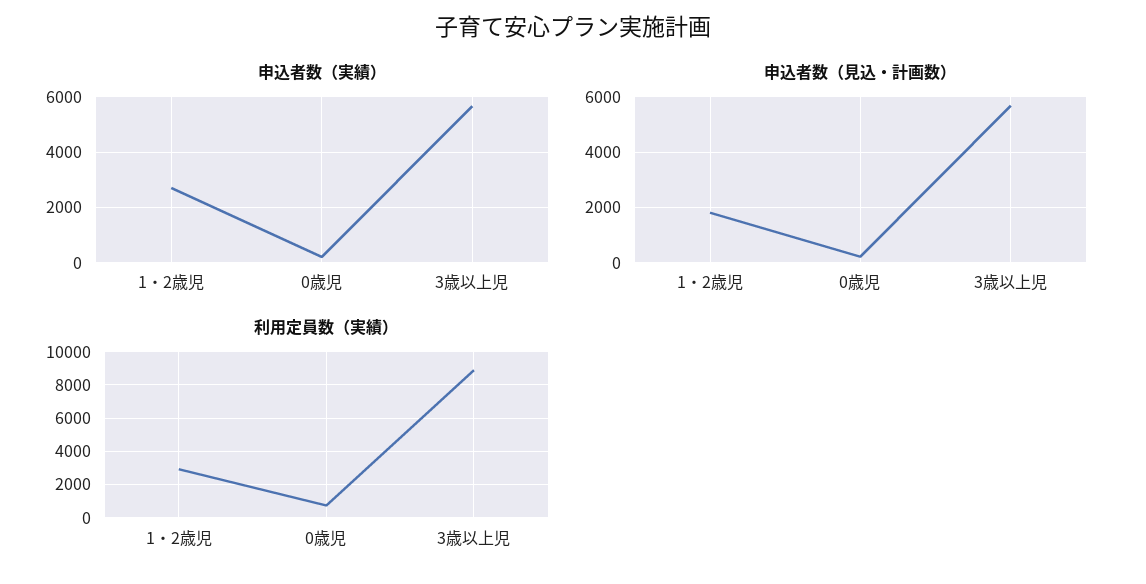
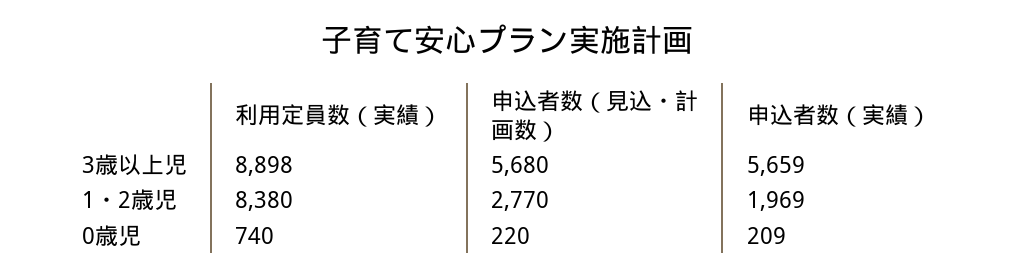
  {
    "申込者数（実績）": {
-     "1・2歳児": 2750,
+     "1・2歳児": 1969,
      "0歳児": 209,
      "3歳以上児": 5659
    },
    "申込者数（見込・計画数）": {
-     "1・2歳児": 1750,
+     "1・2歳児": 2770,
      "0歳児": 220,
      "3歳以上児": 5680
    },
    "利用定員数（実績）": {
-     "1・2歳児": 3000,
+     "1・2歳児": 8380,
      "0歳児": 740,
      "3歳以上児": 8898
    }
  }

